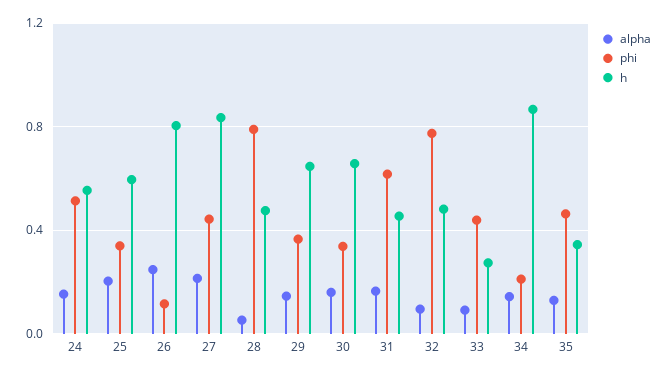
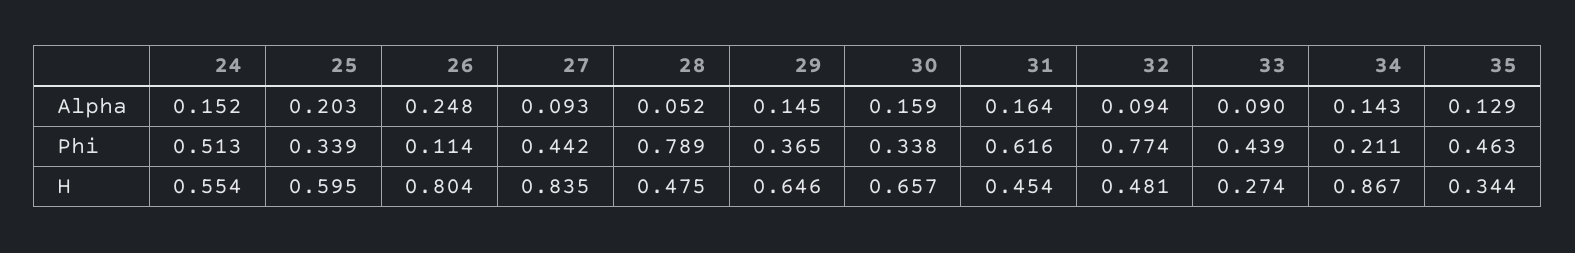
  {
    "alpha": {
      "24": 0.152,
      "25": 0.203,
      "26": 0.248,
-     "27": 0.2,
+     "27": 0.093,
      "28": 0.052,
      "29": 0.145,
      "30": 0.159,
      "31": 0.164,
      "32": 0.094,
      "33": 0.09,
      "34": 0.143,
      "35": 0.129
    },
    "phi": {
      "24": 0.513,
      "25": 0.339,
      "26": 0.114,
      "27": 0.442,
      "28": 0.789,
      "29": 0.365,
      "30": 0.338,
      "31": 0.616,
      "32": 0.774,
      "33": 0.439,
      "34": 0.211,
      "35": 0.463
    },
    "h": {
      "24": 0.554,
      "25": 0.595,
      "26": 0.804,
      "27": 0.835,
      "28": 0.475,
      "29": 0.646,
      "30": 0.657,
      "31": 0.454,
      "32": 0.481,
      "33": 0.274,
      "34": 0.867,
      "35": 0.344
    }
  }

